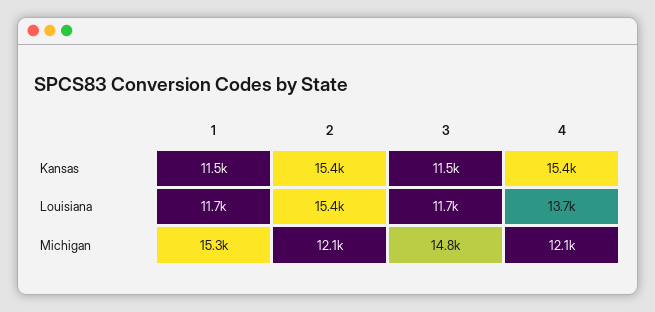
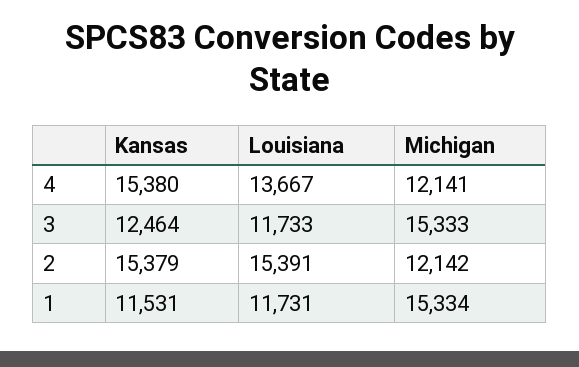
  {
    "1": {
      "Kansas": 11531,
      "Louisiana": 11731,
      "Michigan": 15334
    },
    "2": {
      "Kansas": 15379,
      "Louisiana": 15391,
      "Michigan": 12142
    },
    "3": {
-     "Kansas": 11500,
+     "Kansas": 12464,
      "Louisiana": 11733,
-     "Michigan": 14800
+     "Michigan": 15333
    },
    "4": {
      "Kansas": 15380,
      "Louisiana": 13667,
      "Michigan": 12141
    }
  }

